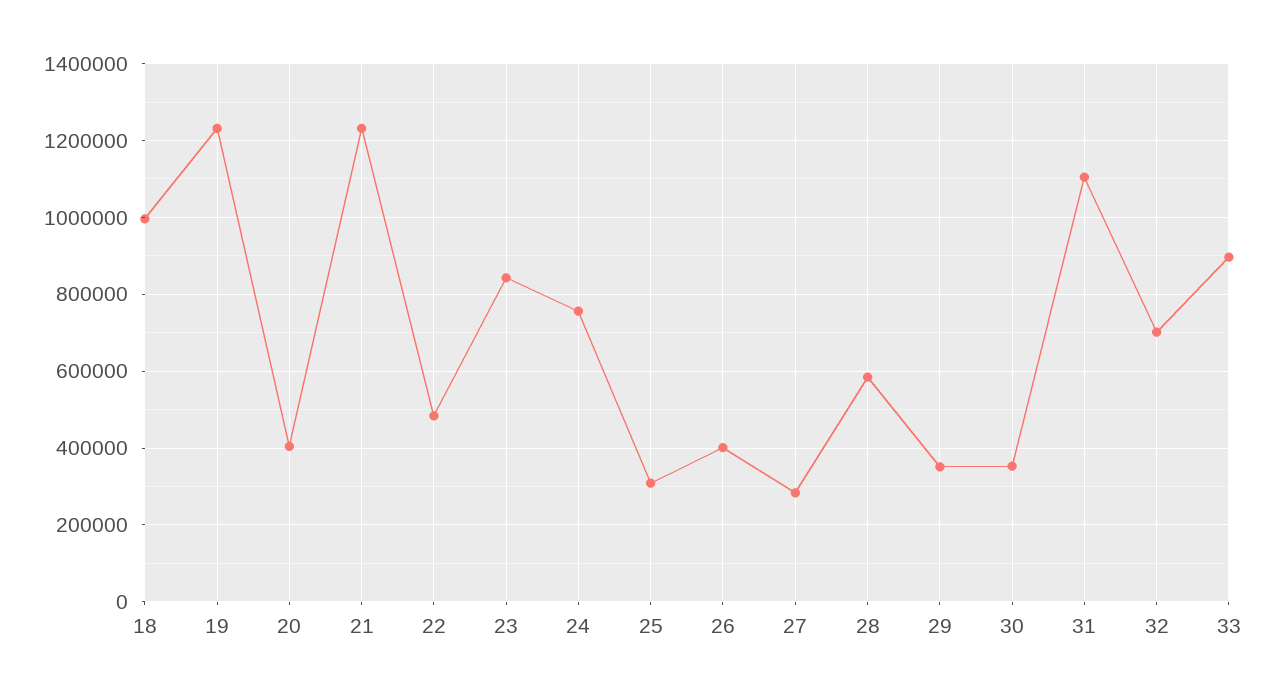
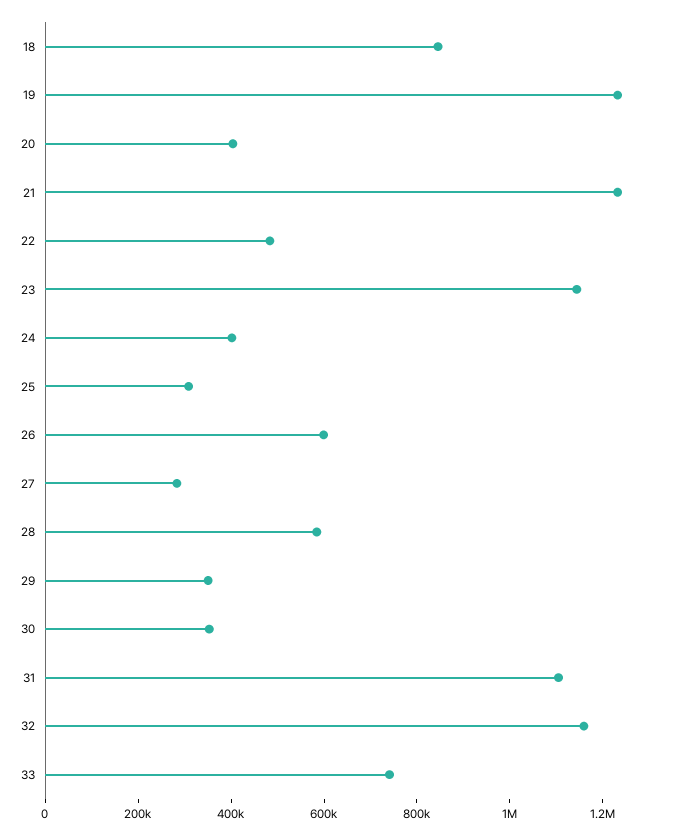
  {
-   "18": 1000000,
+   "18": 850000,
    "19": 1240000,
    "20": 400000,
    "21": 1240000,
    "22": 480000,
-   "23": 840000,
+   "23": 1150000,
-   "24": 760000,
+   "24": 400000,
    "25": 300000,
-   "26": 400000,
+   "26": 600000,
    "27": 280000,
    "28": 580000,
    "29": 360000,
    "30": 360000,
    "31": 1100000,
-   "32": 700000,
+   "32": 1150000,
-   "33": 900000
+   "33": 750000
  }

